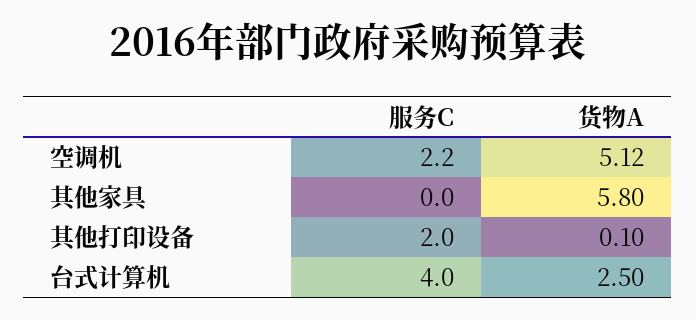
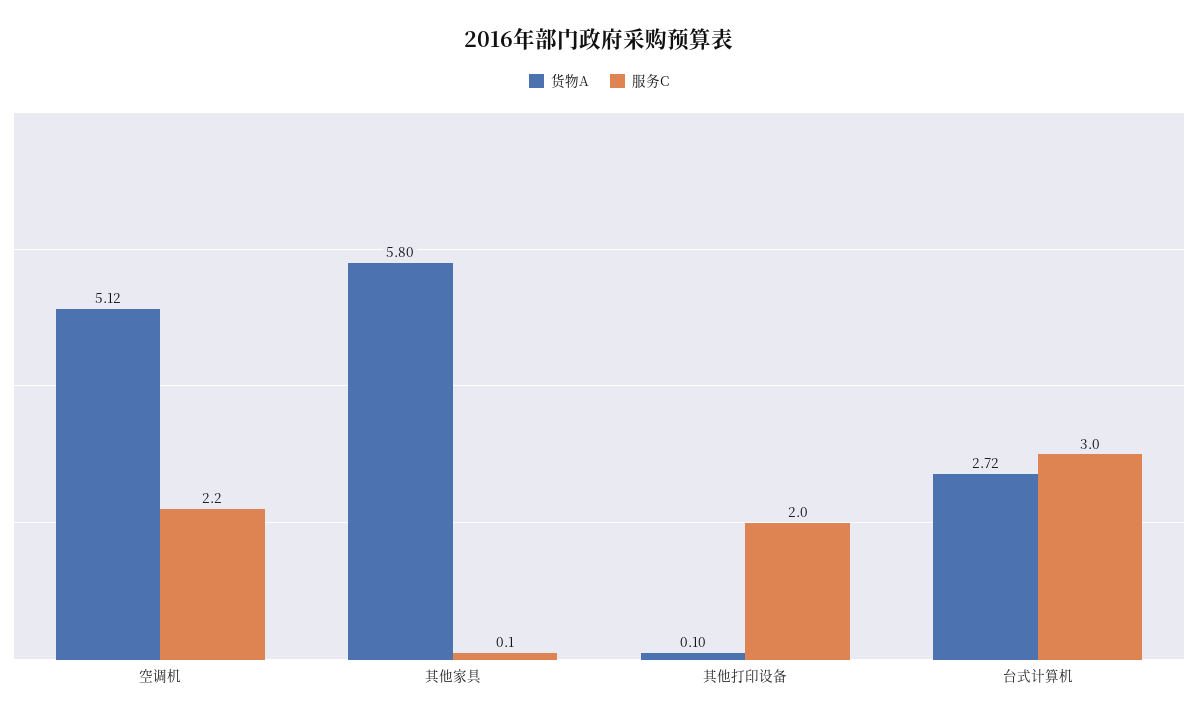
  {
    "服务C": {
      "空调机": 2.2,
-     "其他家具": 0,
+     "其他家具": 0.1,
      "其他打印设备": 2,
-     "台式计算机": 4
+     "台式计算机": 3
    },
    "货物A": {
      "空调机": 5.12,
      "其他家具": 5.8,
      "其他打印设备": 0.1,
-     "台式计算机": 2.5
+     "台式计算机": 2.72
    }
  }

